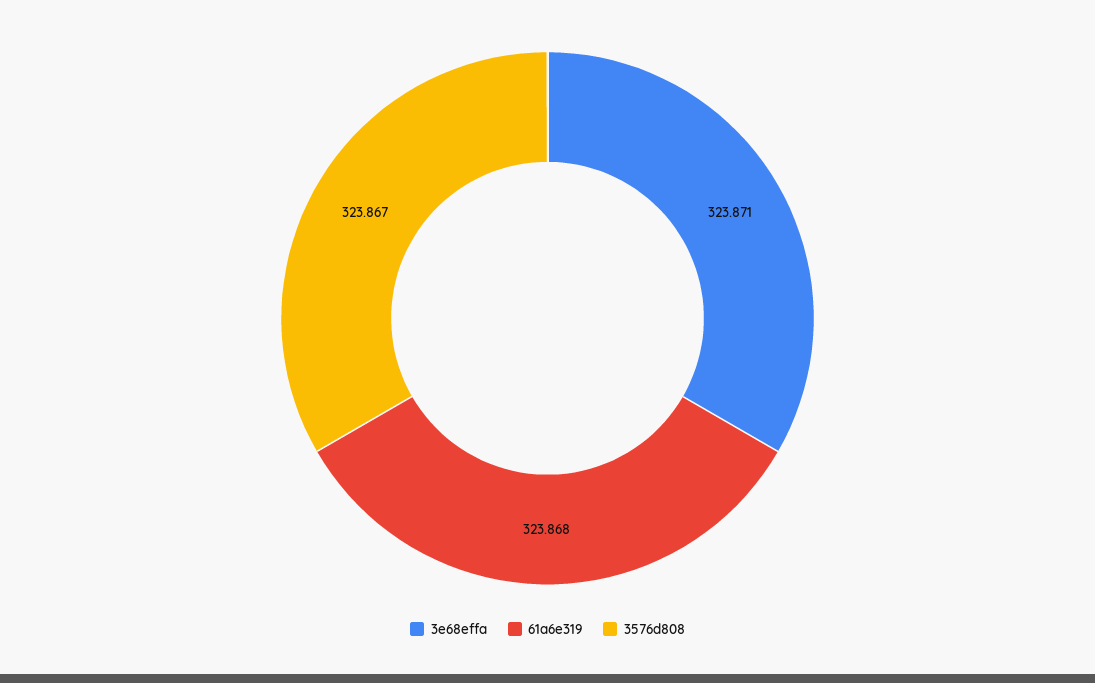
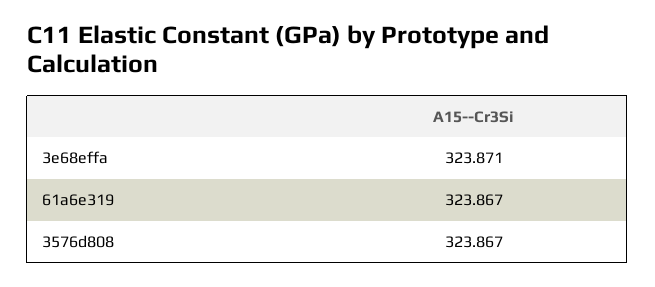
  {
    "3e68effa": 323.871,
-   "61a6e319": 323.868,
+   "61a6e319": 323.867,
    "3576d808": 323.867
  }

